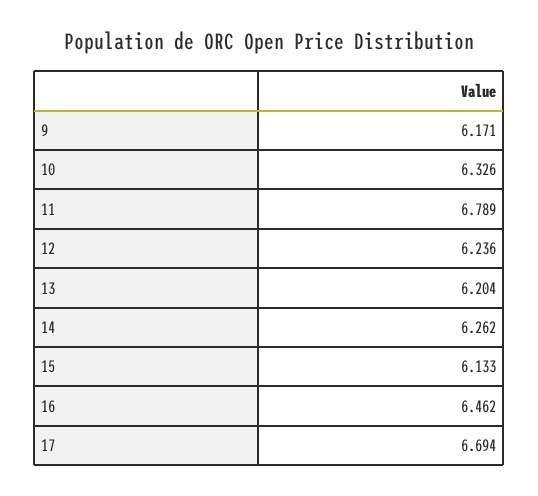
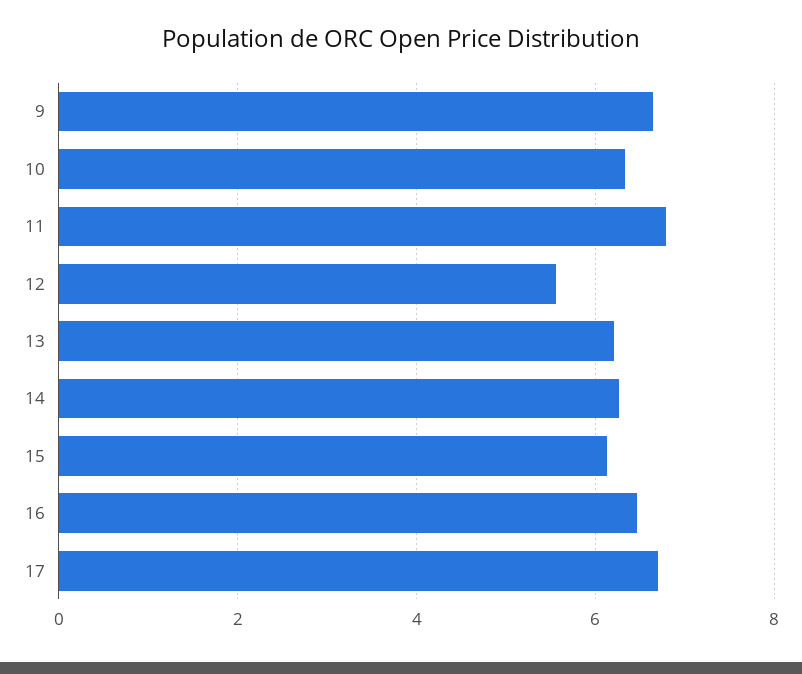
  {
-   "9": 6.171,
+   "9": 6.6,
    "10": 6.326,
    "11": 6.789,
-   "12": 6.236,
+   "12": 5.6,
    "13": 6.204,
    "14": 6.262,
    "15": 6.133,
    "16": 6.462,
    "17": 6.694
  }

